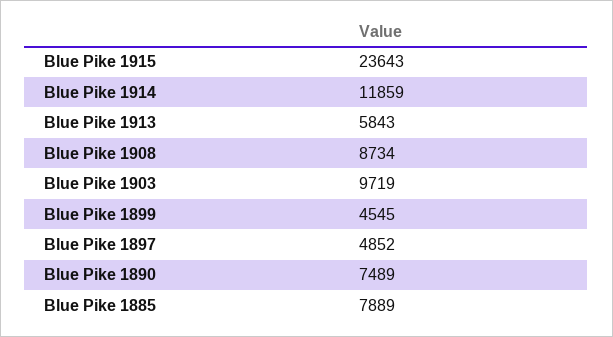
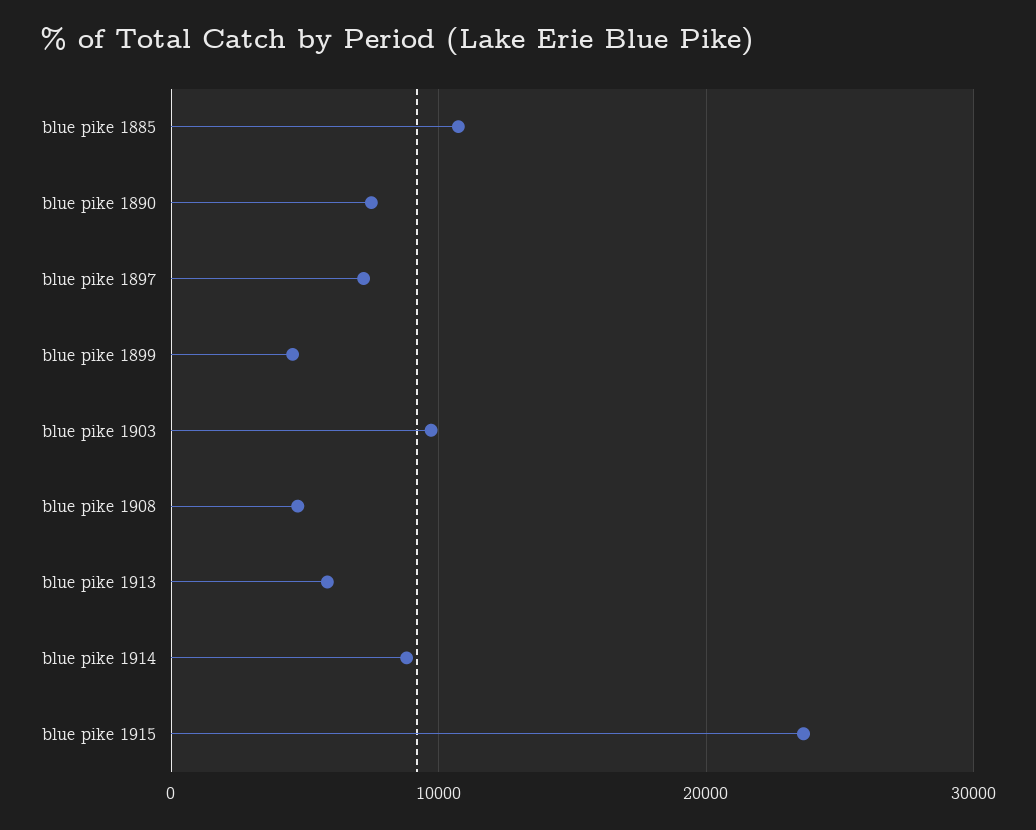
  {
    "Blue Pike 1915": 23643,
-   "Blue Pike 1914": 11859,
+   "Blue Pike 1914": 9000,
    "Blue Pike 1913": 5843,
-   "Blue Pike 1908": 8734,
+   "Blue Pike 1908": 5000,
    "Blue Pike 1903": 9719,
    "Blue Pike 1899": 4545,
-   "Blue Pike 1897": 4852,
+   "Blue Pike 1897": 7000,
    "Blue Pike 1890": 7489,
-   "Blue Pike 1885": 7889
+   "Blue Pike 1885": 11000
  }

